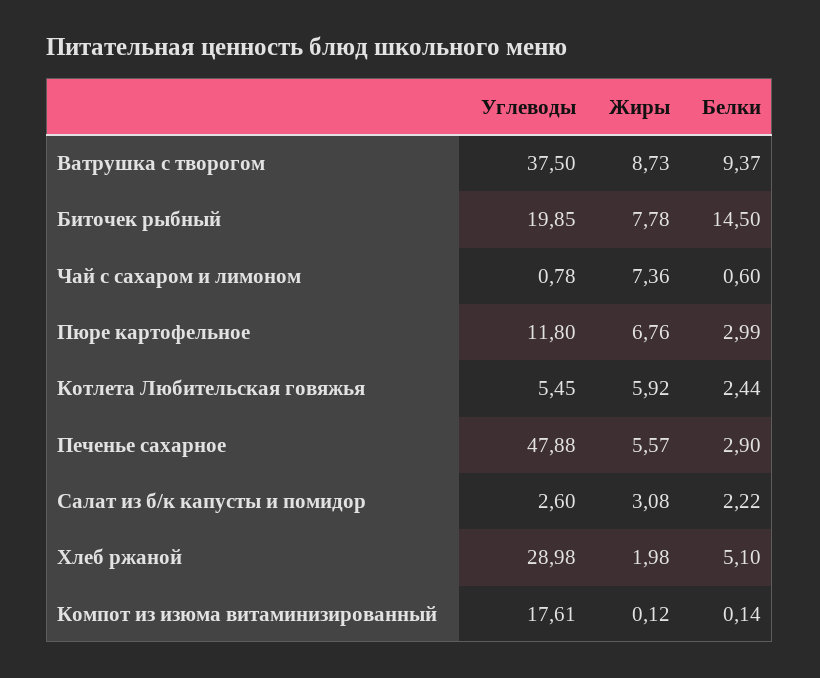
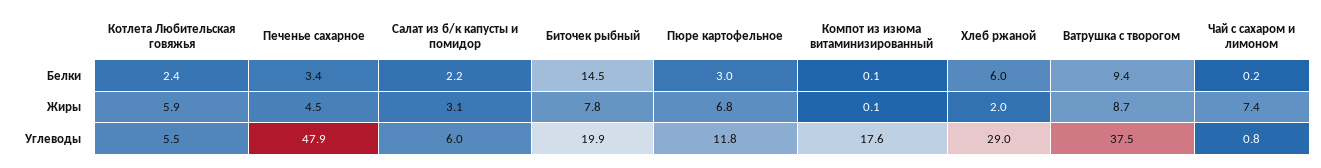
  {
    "Углеводы": {
      "Ватрушка с творогом": 37.5,
      "Биточек рыбный": 19.85,
      "Чай с сахаром и лимоном": 0.78,
      "Пюре картофельное": 11.8,
      "Котлета Любительская говяжья": 5.45,
      "Печенье сахарное": 47.88,
-     "Салат из б/к капусты и помидор": 2.6,
+     "Салат из б/к капусты и помидор": 6,
      "Хлеб ржаной": 28.98,
      "Компот из изюма витаминизированный": 17.61
    },
    "Жиры": {
      "Ватрушка с творогом": 8.73,
      "Биточек рыбный": 7.78,
      "Чай с сахаром и лимоном": 7.36,
      "Пюре картофельное": 6.76,
      "Котлета Любительская говяжья": 5.92,
-     "Печенье сахарное": 5.57,
+     "Печенье сахарное": 4.5,
      "Салат из б/к капусты и помидор": 3.08,
      "Хлеб ржаной": 1.98,
      "Компот из изюма витаминизированный": 0.12
    },
    "Белки": {
      "Ватрушка с творогом": 9.37,
      "Биточек рыбный": 14.5,
-     "Чай с сахаром и лимоном": 0.6,
+     "Чай с сахаром и лимоном": 0.2,
      "Пюре картофельное": 2.99,
      "Котлета Любительская говяжья": 2.44,
-     "Печенье сахарное": 2.9,
+     "Печенье сахарное": 3.4,
      "Салат из б/к капусты и помидор": 2.22,
-     "Хлеб ржаной": 5.1,
+     "Хлеб ржаной": 6,
      "Компот из изюма витаминизированный": 0.14
    }
  }

